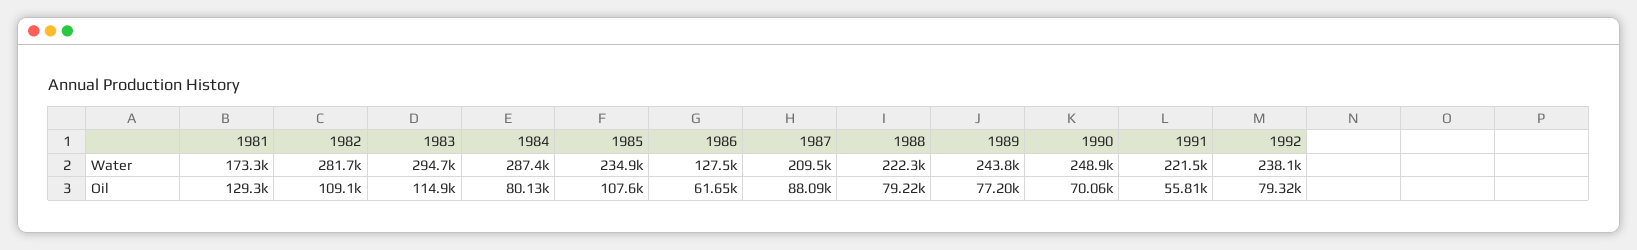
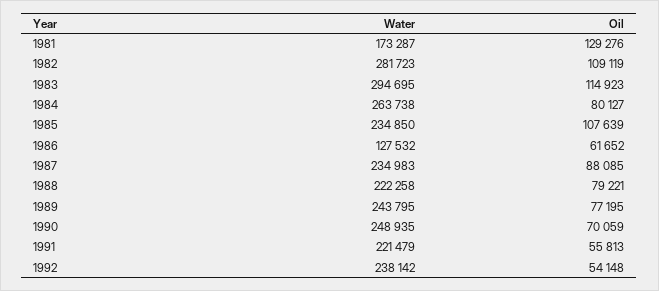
  {
    "1981": {
      "Water": 173287,
      "Oil": 129276
    },
    "1982": {
      "Water": 281723,
      "Oil": 109119
    },
    "1983": {
      "Water": 294695,
      "Oil": 114923
    },
    "1984": {
-     "Water": 287400,
+     "Water": 263738,
      "Oil": 80127
    },
    "1985": {
      "Water": 234850,
      "Oil": 107639
    },
    "1986": {
      "Water": 127532,
      "Oil": 61652
    },
    "1987": {
-     "Water": 209500,
+     "Water": 234983,
      "Oil": 88085
    },
    "1988": {
      "Water": 222258,
      "Oil": 79221
    },
    "1989": {
      "Water": 243795,
      "Oil": 77195
    },
    "1990": {
      "Water": 248935,
      "Oil": 70059
    },
    "1991": {
      "Water": 221479,
      "Oil": 55813
    },
    "1992": {
      "Water": 238142,
-     "Oil": 79320
+     "Oil": 54148
    }
  }

